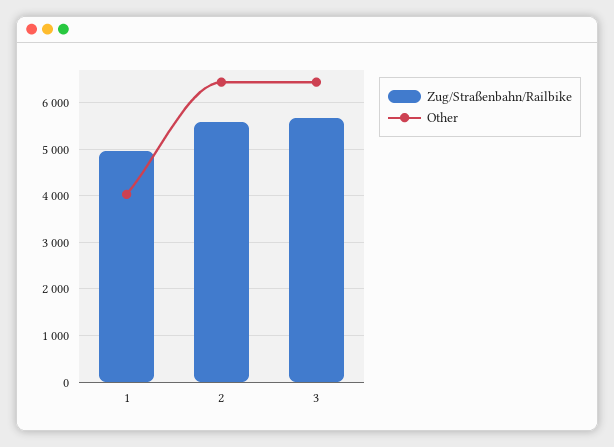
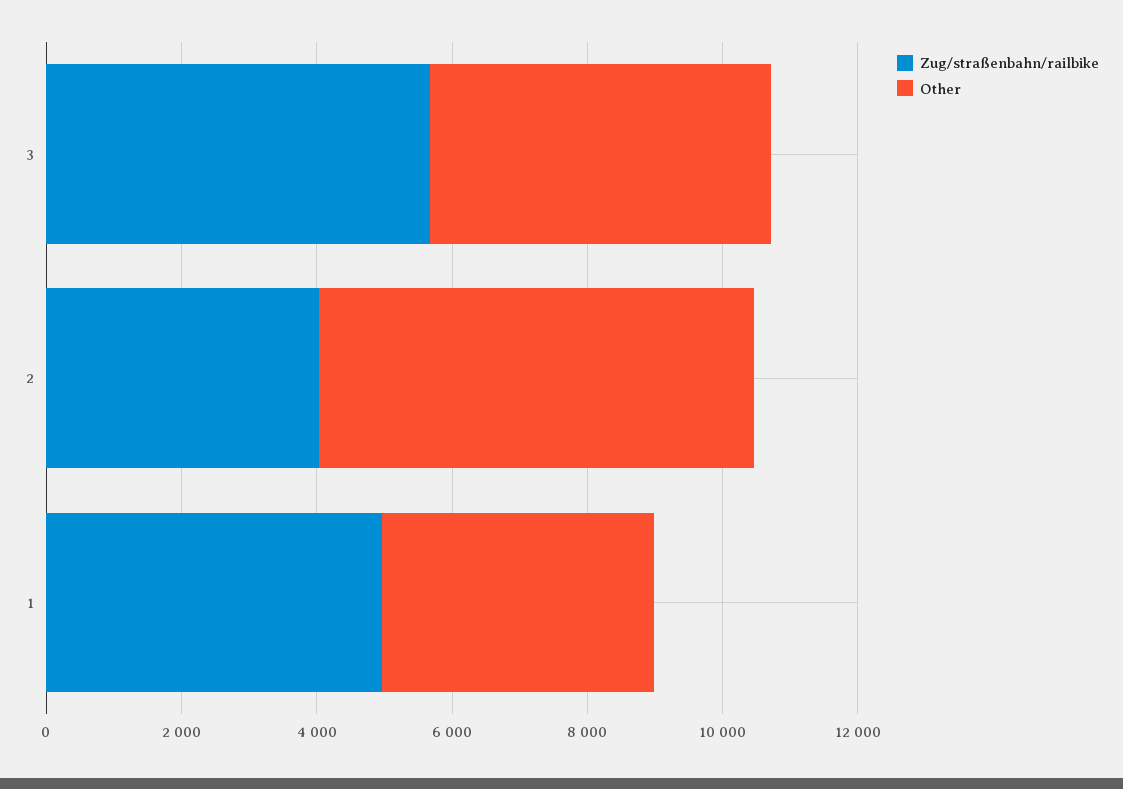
  {
    "Zug/Straßenbahn/Railbike": {
      "1": 5000,
-     "2": 5600,
+     "2": 4000,
      "3": 5600
    },
    "Other": {
      "1": 4000,
      "2": 6400,
-     "3": 6400
+     "3": 5000
    }
  }

